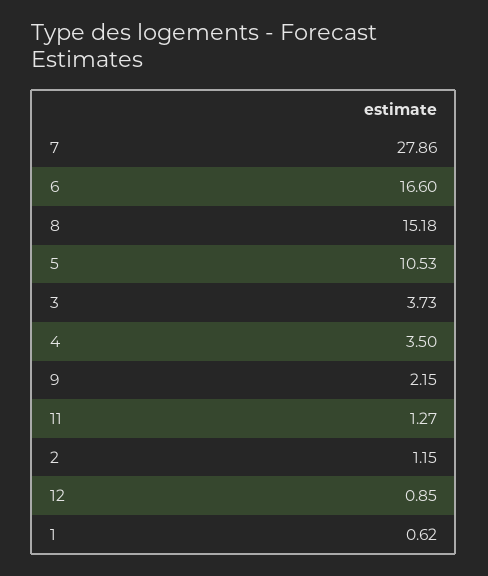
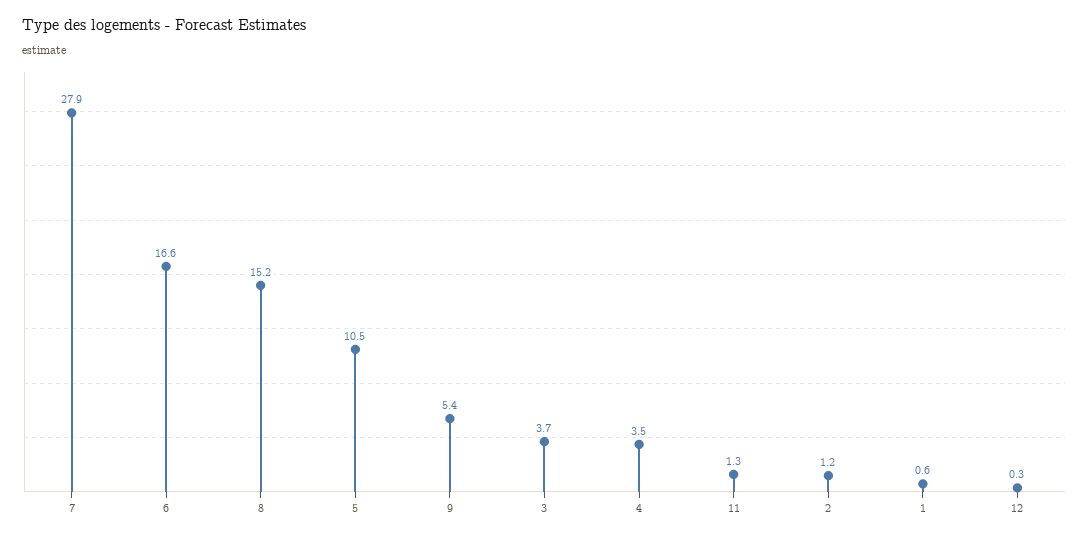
  {
    "7": 27.86,
    "6": 16.6,
    "8": 15.18,
    "5": 10.53,
    "3": 3.73,
    "4": 3.5,
-   "9": 2.15,
+   "9": 5.4,
    "11": 1.27,
    "2": 1.15,
-   "12": 0.85,
+   "12": 0.3,
    "1": 0.62
  }

